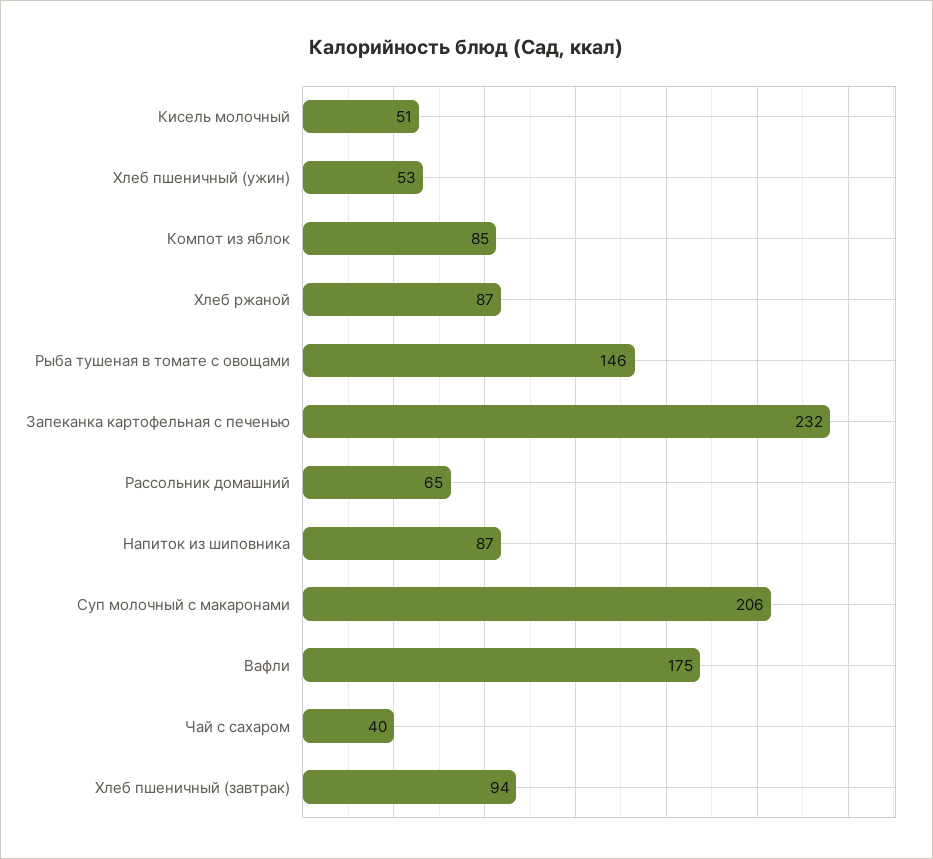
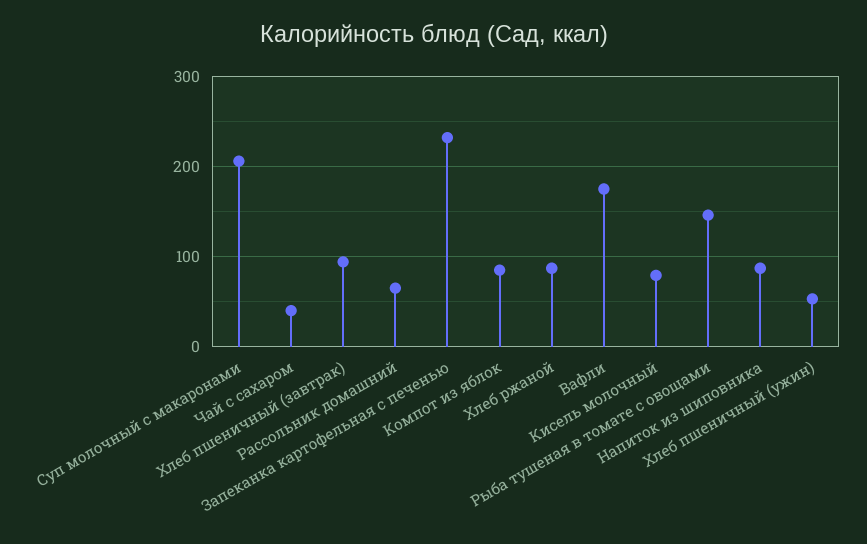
  {
-   "Кисель молочный": 51,
+   "Кисель молочный": 80,
    "Хлеб пшеничный (ужин)": 53,
    "Компот из яблок": 85,
    "Хлеб ржаной": 87,
    "Рыба тушеная в томате с овощами": 146,
    "Запеканка картофельная с печенью": 232,
    "Рассольник домашний": 65,
    "Напиток из шиповника": 87,
    "Суп молочный с макаронами": 206,
    "Вафли": 175,
    "Чай с сахаром": 40,
    "Хлеб пшеничный (завтрак)": 94
  }

